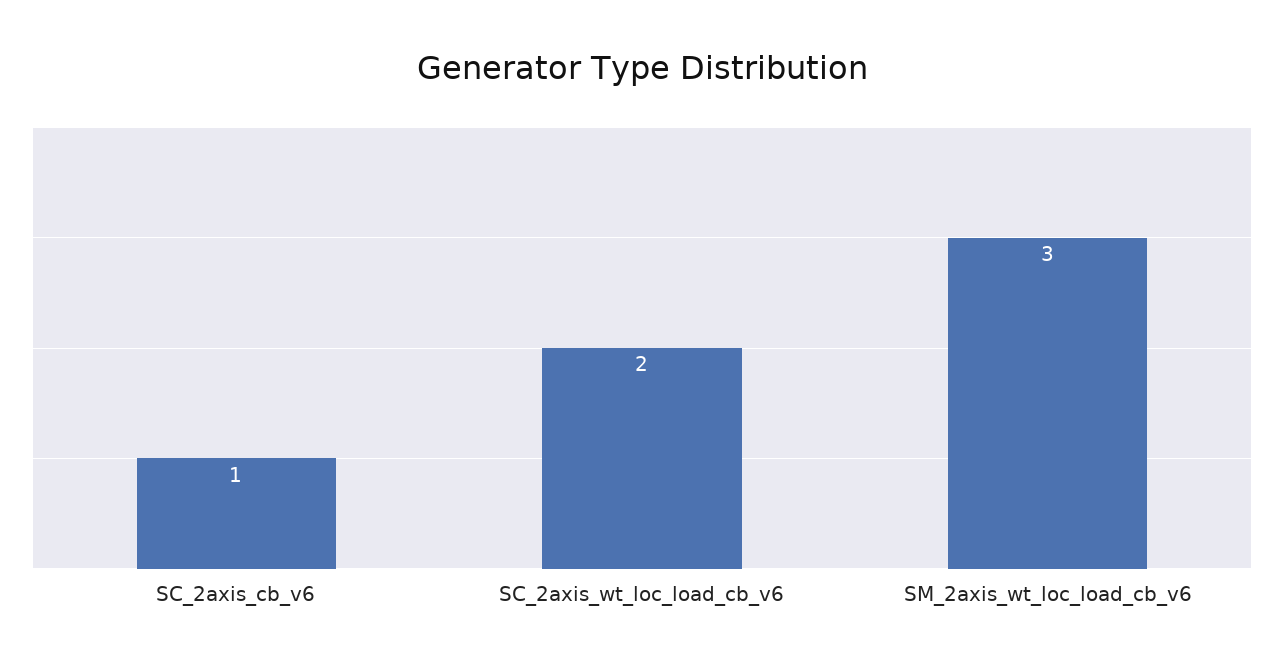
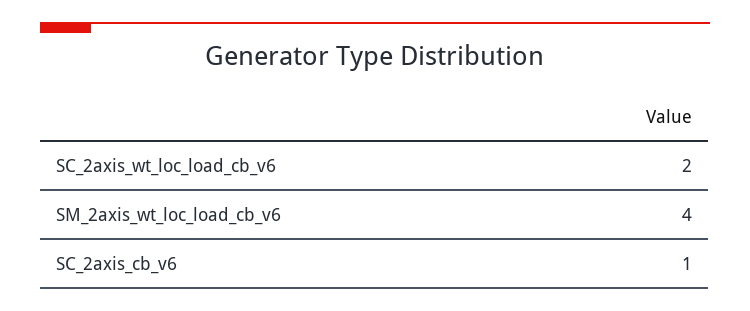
  {
    "SC_2axis_cb_v6": 1,
    "SC_2axis_wt_loc_load_cb_v6": 2,
-   "SM_2axis_wt_loc_load_cb_v6": 3
+   "SM_2axis_wt_loc_load_cb_v6": 4
  }

